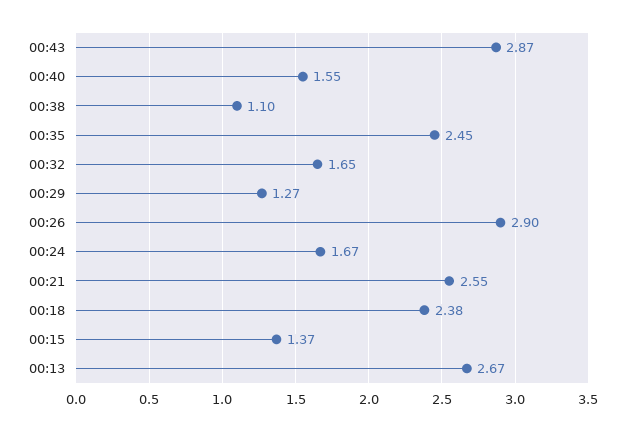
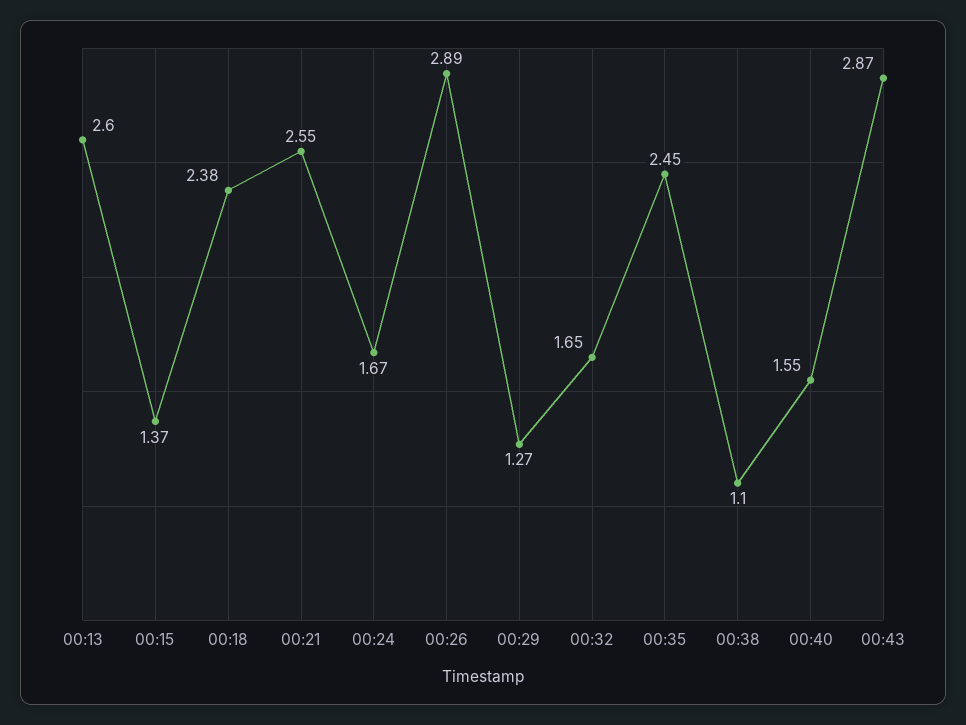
  {
    "00:43": 2.87,
    "00:40": 1.55,
    "00:38": 1.1,
    "00:35": 2.45,
    "00:32": 1.65,
    "00:29": 1.27,
-   "00:26": 2.9,
+   "00:26": 2.89,
    "00:24": 1.67,
    "00:21": 2.55,
    "00:18": 2.38,
    "00:15": 1.37,
-   "00:13": 2.67
+   "00:13": 2.6
  }

